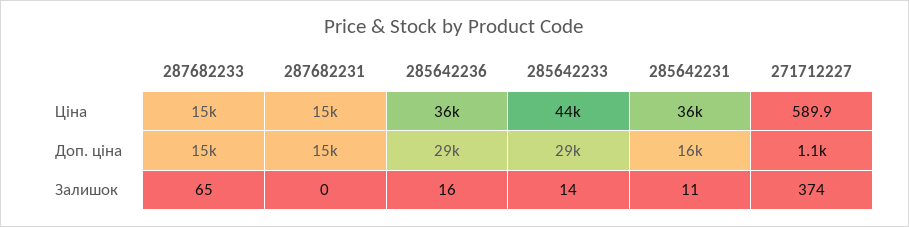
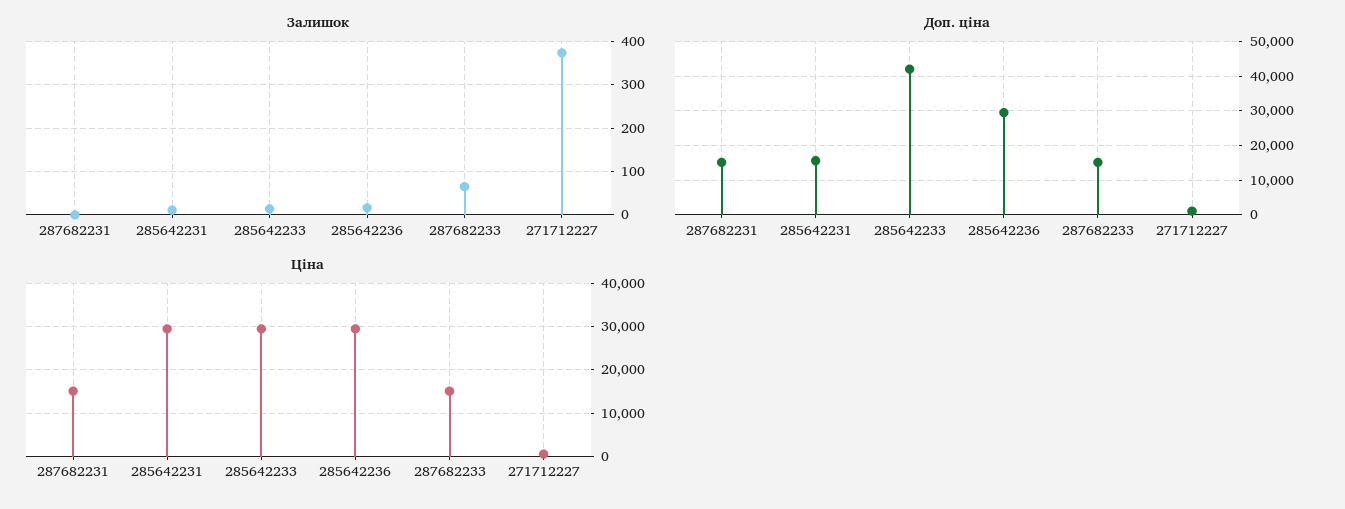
  {
    "Ціна": {
      "287682233": 15000,
      "287682231": 15000,
-     "285642236": 36000,
+     "285642236": 30000,
-     "285642233": 44000,
+     "285642233": 30000,
-     "285642231": 36000,
+     "285642231": 30000,
      "271712227": 589.9
    },
    "Доп. ціна": {
      "287682233": 15000,
      "287682231": 15000,
      "285642236": 29000,
-     "285642233": 29000,
+     "285642233": 42000,
      "285642231": 16000,
      "271712227": 1100
    },
    "Залишок": {
      "287682233": 65,
      "287682231": 0,
      "285642236": 16,
      "285642233": 14,
      "285642231": 11,
      "271712227": 374
    }
  }

